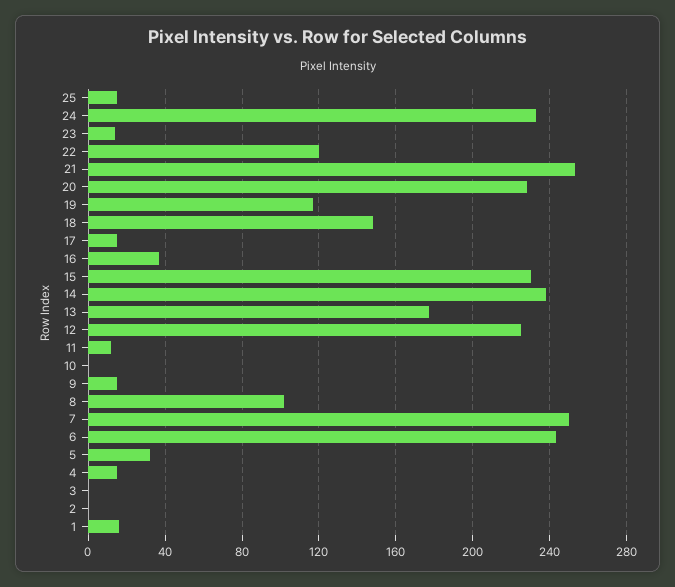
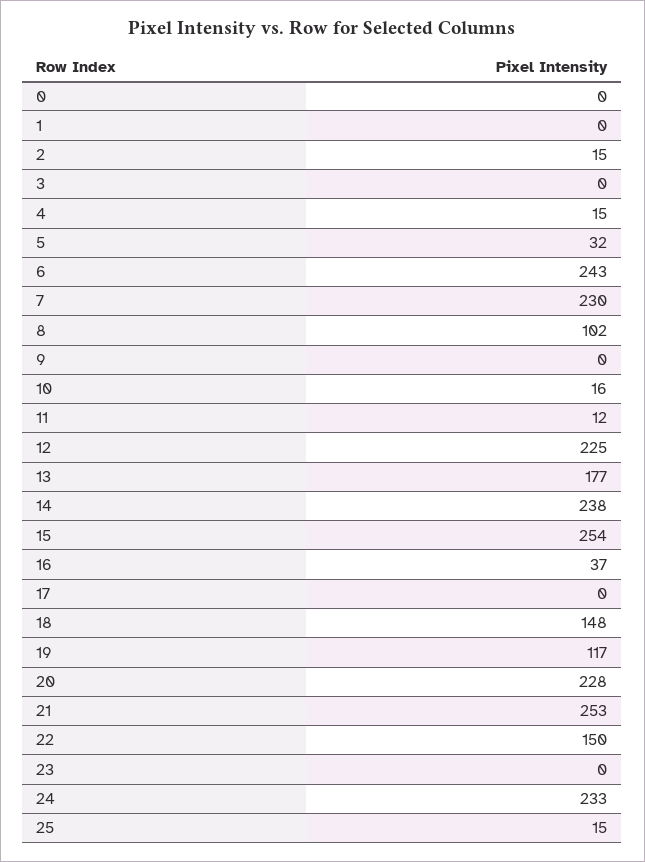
  {
    "25": 15,
    "24": 233,
-   "23": 15,
+   "23": 0,
-   "22": 120,
+   "22": 150,
    "21": 253,
    "20": 228,
    "19": 117,
    "18": 148,
-   "17": 15,
+   "17": 0,
    "16": 37,
-   "15": 230,
+   "15": 254,
    "14": 238,
    "13": 177,
    "12": 225,
    "11": 12,
-   "10": 0,
+   "10": 16,
-   "9": 15,
+   "9": 0,
    "8": 102,
-   "7": 250,
+   "7": 230,
    "6": 243,
    "5": 32,
    "4": 15,
    "3": 0,
-   "2": 0,
+   "2": 15,
-   "1": 15
+   "1": 0,
+   "0": 0
  }

